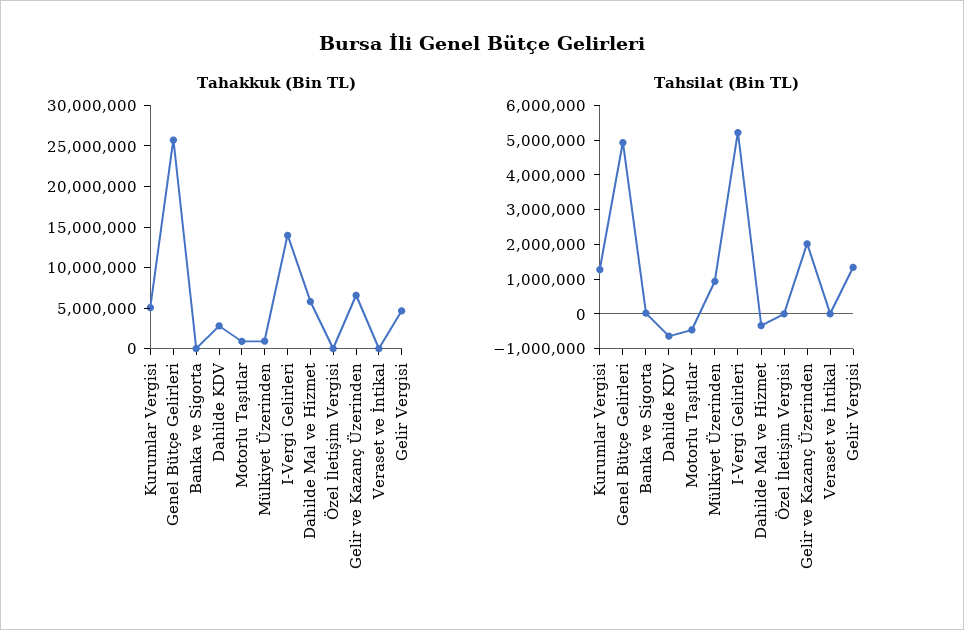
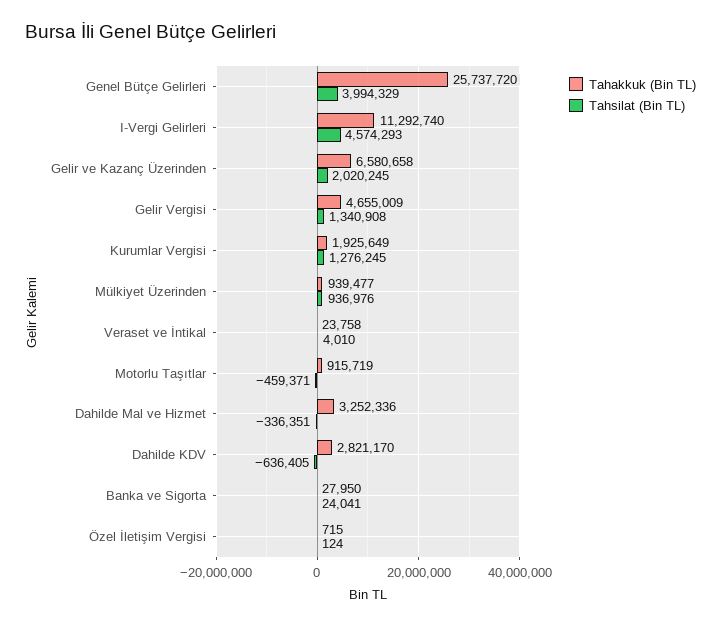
  {
    "Tahakkuk (Bin TL)": {
-     "Kurumlar Vergisi": 5000000,
+     "Kurumlar Vergisi": 1925649,
      "Genel Bütçe Gelirleri": 25737720,
      "Banka ve Sigorta": 27950,
      "Dahilde KDV": 2821170,
      "Motorlu Taşıtlar": 915719,
      "Mülkiyet Üzerinden": 939477,
-     "I-Vergi Gelirleri": 14000000,
+     "I-Vergi Gelirleri": 11292740,
-     "Dahilde Mal ve Hizmet": 6000000,
+     "Dahilde Mal ve Hizmet": 3252336,
      "Özel İletişim Vergisi": 715,
      "Gelir ve Kazanç Üzerinden": 6580658,
      "Veraset ve İntikal": 23758,
      "Gelir Vergisi": 4655009
    },
    "Tahsilat (Bin TL)": {
      "Kurumlar Vergisi": 1276245,
-     "Genel Bütçe Gelirleri": 5000000,
+     "Genel Bütçe Gelirleri": 3994329,
      "Banka ve Sigorta": 24041,
      "Dahilde KDV": -636405,
      "Motorlu Taşıtlar": -459371,
      "Mülkiyet Üzerinden": 936976,
-     "I-Vergi Gelirleri": 5250000,
+     "I-Vergi Gelirleri": 4574293,
      "Dahilde Mal ve Hizmet": -336351,
      "Özel İletişim Vergisi": 124,
      "Gelir ve Kazanç Üzerinden": 2020245,
      "Veraset ve İntikal": 4010,
      "Gelir Vergisi": 1340908
    }
  }

